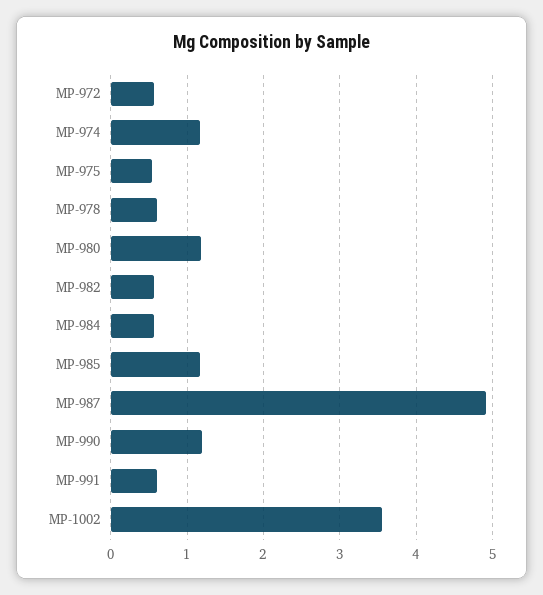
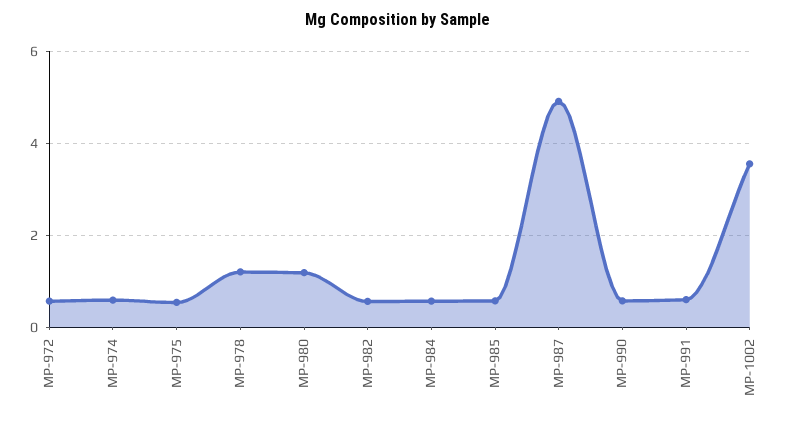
  {
    "MP-972": 0.6,
-   "MP-974": 1.2,
+   "MP-974": 0.6,
    "MP-975": 0.5,
-   "MP-978": 0.6,
+   "MP-978": 1.2,
    "MP-980": 1.2,
    "MP-982": 0.6,
    "MP-984": 0.6,
-   "MP-985": 1.2,
+   "MP-985": 0.6,
    "MP-987": 4.9,
-   "MP-990": 1.2,
+   "MP-990": 0.6,
    "MP-991": 0.6,
    "MP-1002": 3.6
  }

